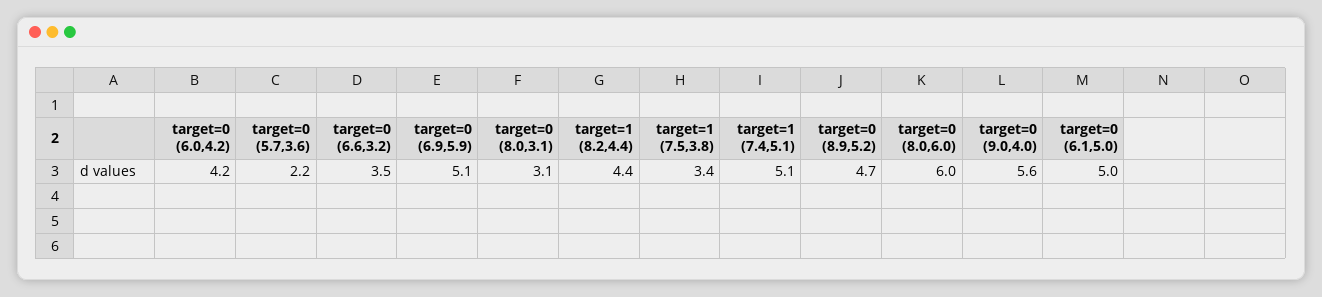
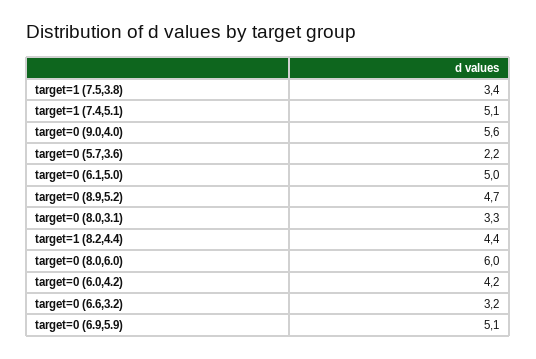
  {
    "target=0 (6.0,4.2)": 4.2,
    "target=0 (5.7,3.6)": 2.2,
-   "target=0 (6.6,3.2)": 3.5,
+   "target=0 (6.6,3.2)": 3.2,
    "target=0 (6.9,5.9)": 5.1,
-   "target=0 (8.0,3.1)": 3.1,
+   "target=0 (8.0,3.1)": 3.3,
    "target=1 (8.2,4.4)": 4.4,
    "target=1 (7.5,3.8)": 3.4,
    "target=1 (7.4,5.1)": 5.1,
    "target=0 (8.9,5.2)": 4.7,
    "target=0 (8.0,6.0)": 6,
    "target=0 (9.0,4.0)": 5.6,
    "target=0 (6.1,5.0)": 5
  }

